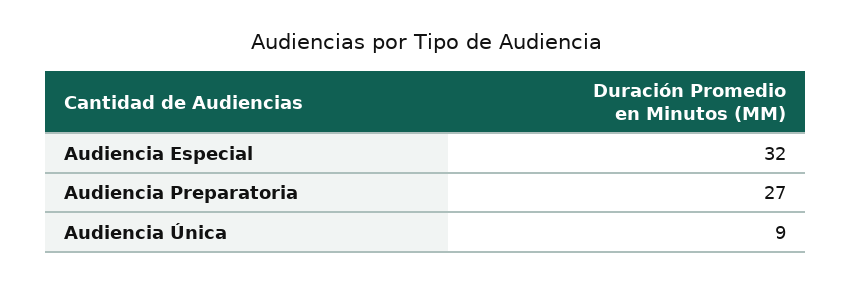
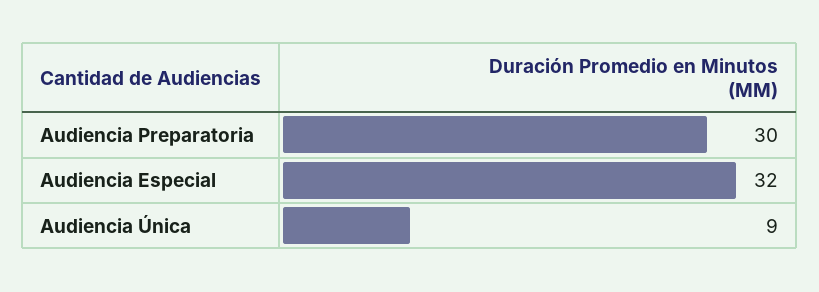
  {
    "Audiencia Especial": 32,
-   "Audiencia Preparatoria": 27,
+   "Audiencia Preparatoria": 30,
    "Audiencia Única": 9
  }

